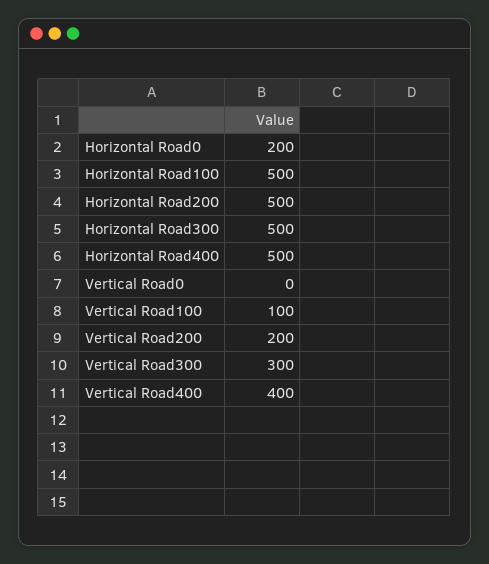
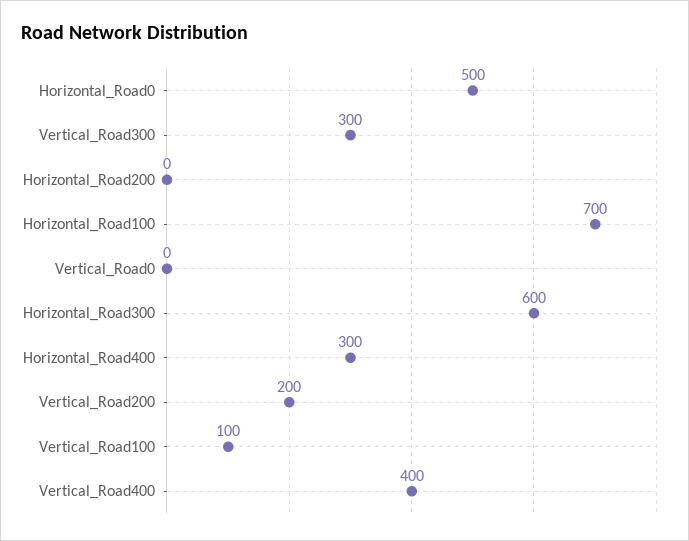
  {
-   "Horizontal Road0": 200,
+   "Horizontal Road0": 500,
-   "Horizontal Road100": 500,
+   "Horizontal Road100": 700,
-   "Horizontal Road200": 500,
+   "Horizontal Road200": 0,
-   "Horizontal Road300": 500,
+   "Horizontal Road300": 600,
-   "Horizontal Road400": 500,
+   "Horizontal Road400": 300,
    "Vertical Road0": 0,
    "Vertical Road100": 100,
    "Vertical Road200": 200,
    "Vertical Road300": 300,
    "Vertical Road400": 400
  }

